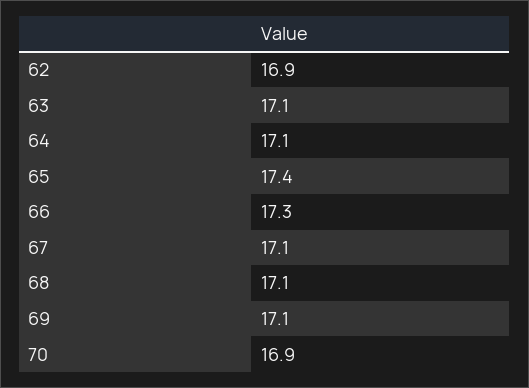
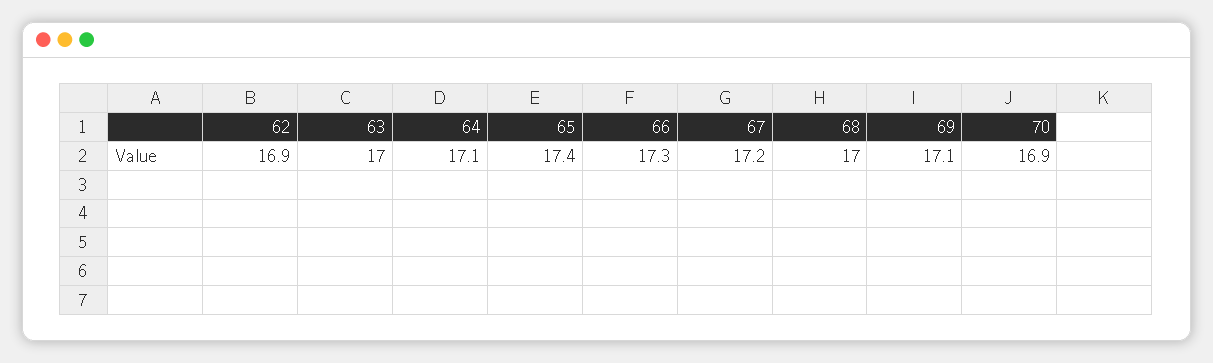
  {
    "62": 16.9,
-   "63": 17.1,
+   "63": 17,
    "64": 17.1,
    "65": 17.4,
    "66": 17.3,
-   "67": 17.1,
+   "67": 17.2,
-   "68": 17.1,
+   "68": 17,
    "69": 17.1,
    "70": 16.9
  }

